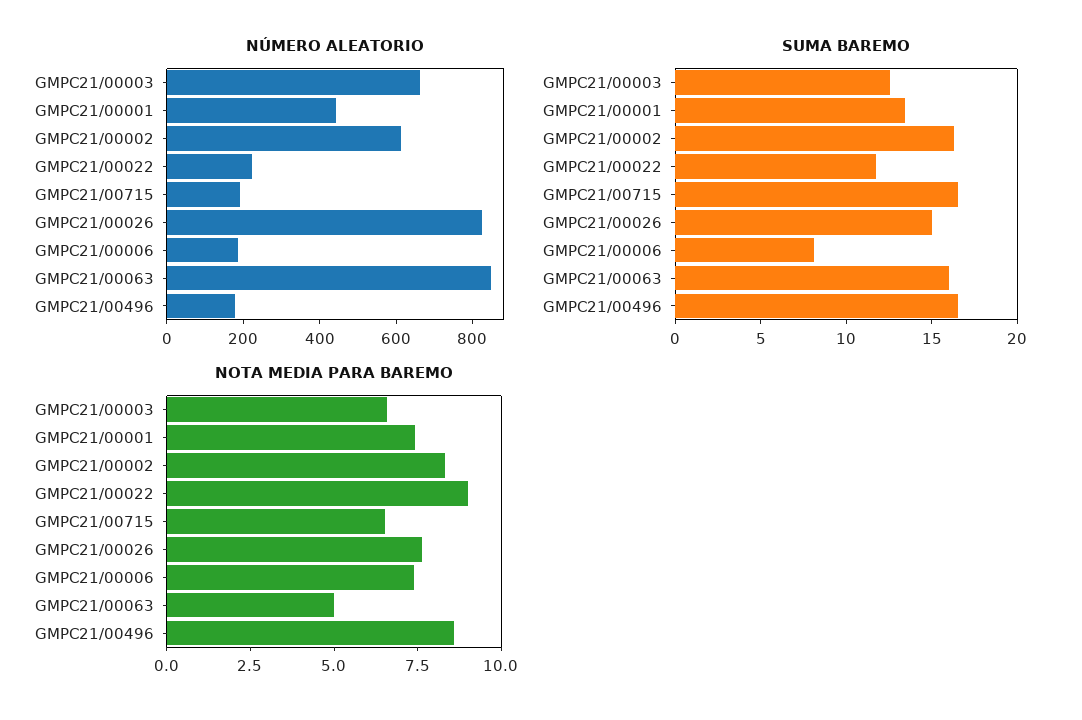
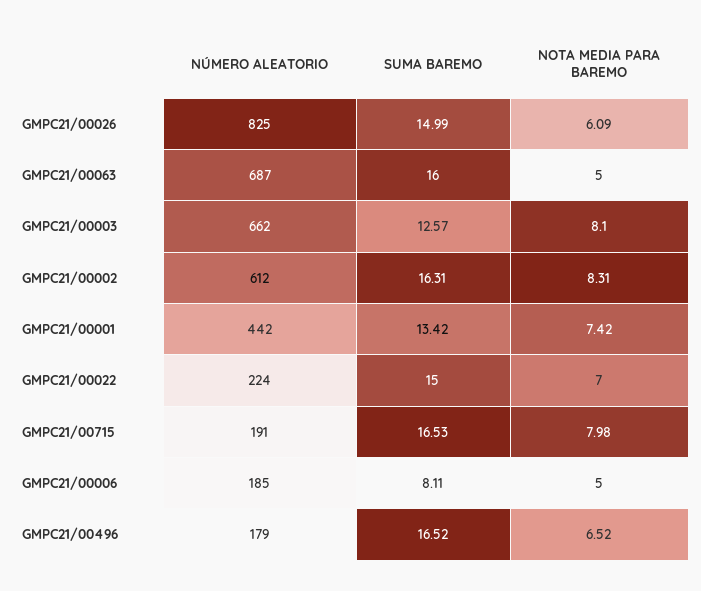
  {
    "NÚMERO ALEATORIO": {
      "GMPC21/00003": 662,
      "GMPC21/00001": 442,
      "GMPC21/00002": 612,
      "GMPC21/00022": 224,
      "GMPC21/00715": 191,
      "GMPC21/00026": 825,
      "GMPC21/00006": 185,
-     "GMPC21/00063": 850,
+     "GMPC21/00063": 687,
      "GMPC21/00496": 179
    },
    "SUMA BAREMO": {
      "GMPC21/00003": 12.57,
      "GMPC21/00001": 13.42,
      "GMPC21/00002": 16.31,
-     "GMPC21/00022": 12,
+     "GMPC21/00022": 15,
      "GMPC21/00715": 16.53,
      "GMPC21/00026": 14.99,
      "GMPC21/00006": 8.11,
      "GMPC21/00063": 16,
      "GMPC21/00496": 16.52
    },
    "NOTA MEDIA PARA BAREMO": {
-     "GMPC21/00003": 6.5,
+     "GMPC21/00003": 8.1,
      "GMPC21/00001": 7.42,
      "GMPC21/00002": 8.31,
-     "GMPC21/00022": 9,
+     "GMPC21/00022": 7,
-     "GMPC21/00715": 6.5,
+     "GMPC21/00715": 7.98,
-     "GMPC21/00026": 7.5,
+     "GMPC21/00026": 6.09,
-     "GMPC21/00006": 7.5,
+     "GMPC21/00006": 5,
      "GMPC21/00063": 5,
-     "GMPC21/00496": 8.5
+     "GMPC21/00496": 6.52
    }
  }

